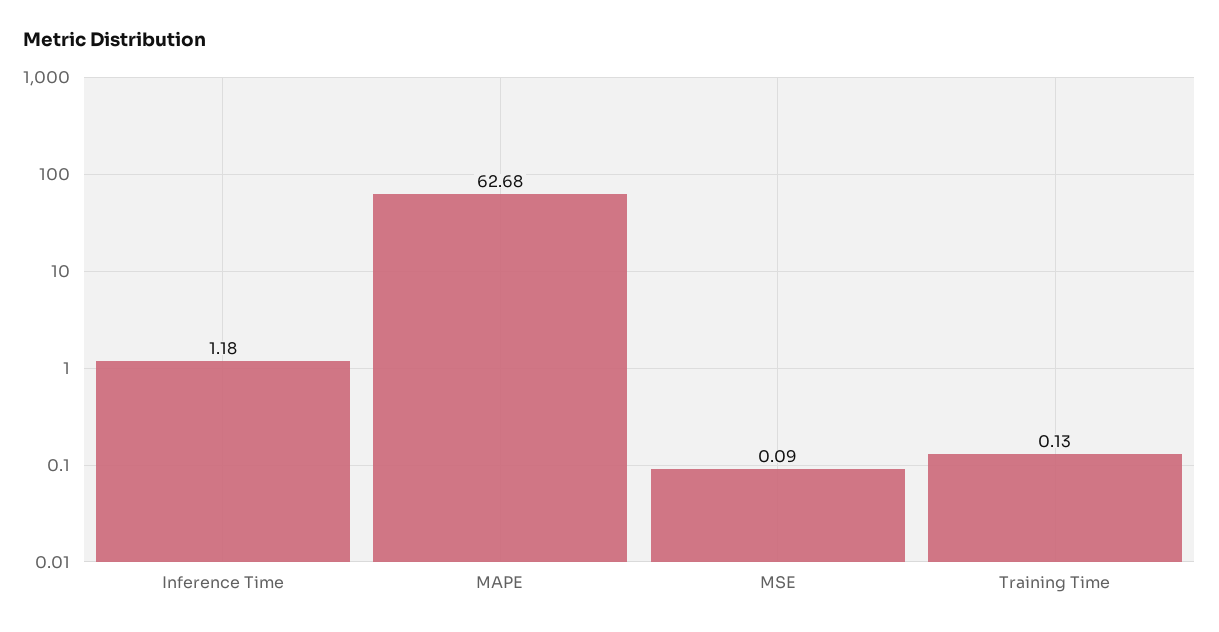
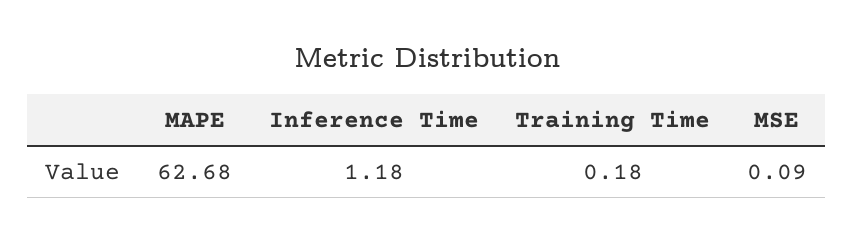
  {
    "Inference Time": 1.18,
    "MAPE": 62.68,
    "MSE": 0.09,
-   "Training Time": 0.13
+   "Training Time": 0.18
  }

